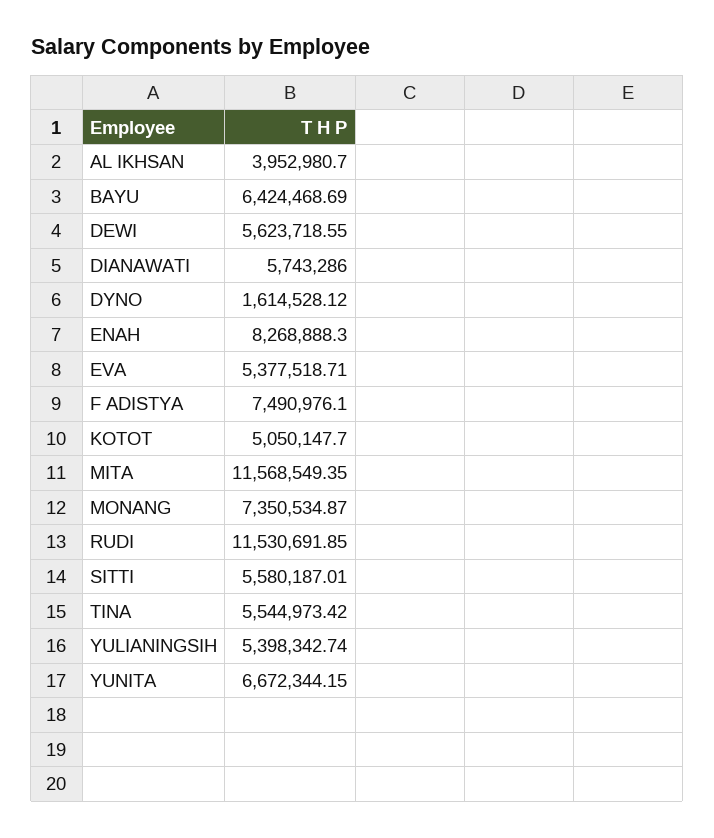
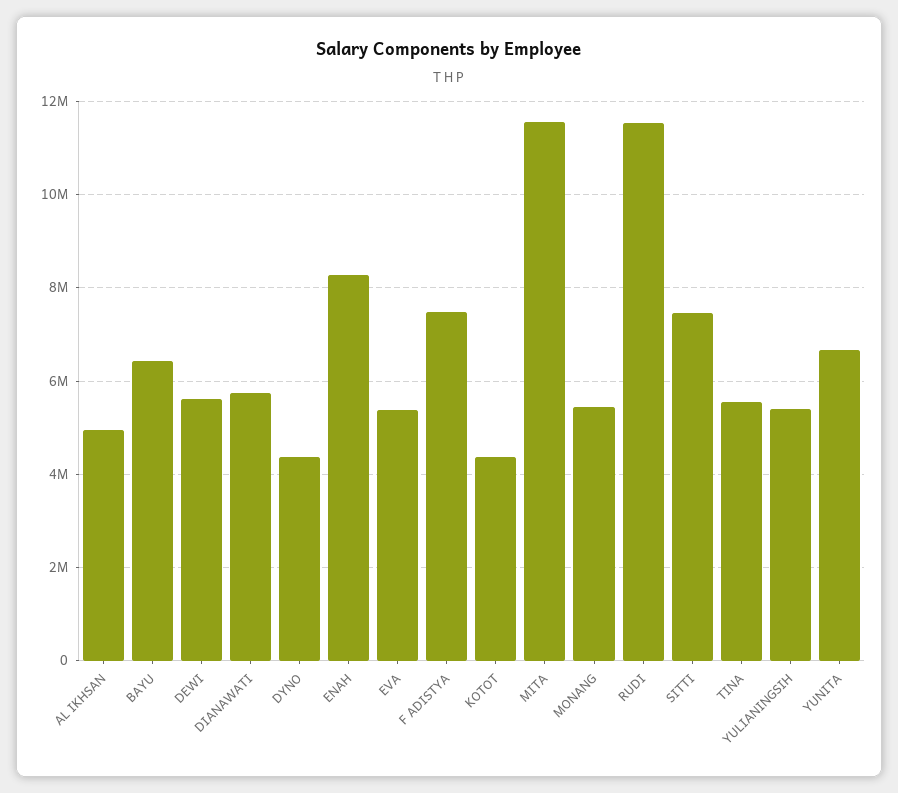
  {
-   "AL IKHSAN": 3952980.7,
+   "AL IKHSAN": 5000000,
    "BAYU": 6424468.69,
    "DEWI": 5623718.55,
    "DIANAWATI": 5743286,
-   "DYNO": 1614528.12,
+   "DYNO": 4400000,
    "ENAH": 8268888.3,
    "EVA": 5377518.71,
    "F ADISTYA": 7490976.1,
-   "KOTOT": 5050147.7,
+   "KOTOT": 4400000,
    "MITA": 11568549.35,
-   "MONANG": 7350534.87,
+   "MONANG": 5400000,
    "RUDI": 11530691.85,
-   "SITTI": 5580187.01,
+   "SITTI": 7400000,
    "TINA": 5544973.42,
    "YULIANINGSIH": 5398342.74,
    "YUNITA": 6672344.15
  }

